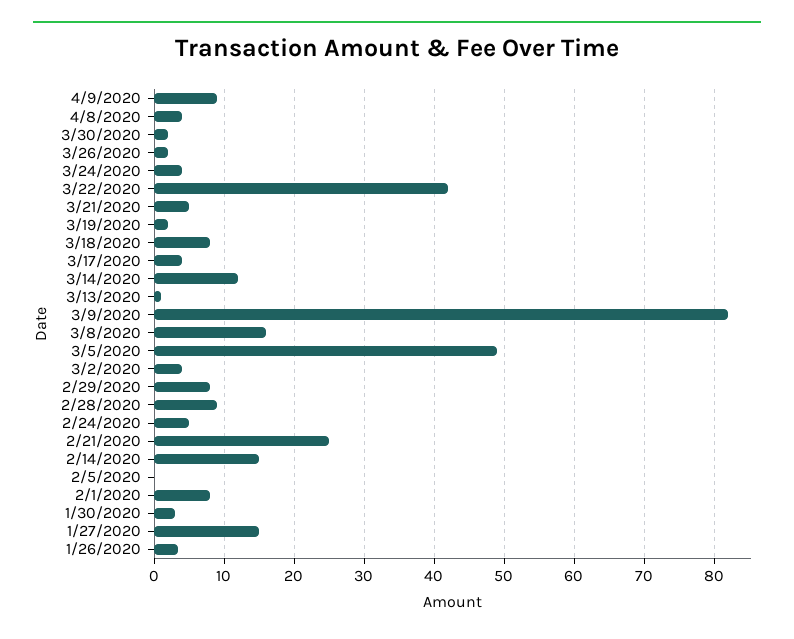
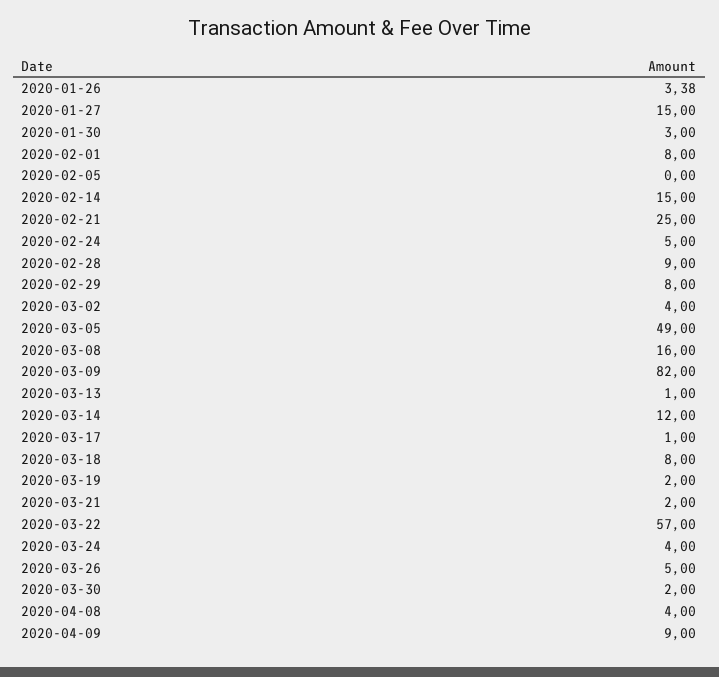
  {
    "4/9/2020": 9,
    "4/8/2020": 4,
    "3/30/2020": 2,
-   "3/26/2020": 2,
+   "3/26/2020": 5,
    "3/24/2020": 4,
-   "3/22/2020": 42,
+   "3/22/2020": 57,
-   "3/21/2020": 5,
+   "3/21/2020": 2,
    "3/19/2020": 2,
    "3/18/2020": 8,
-   "3/17/2020": 4,
+   "3/17/2020": 1,
    "3/14/2020": 12,
    "3/13/2020": 1,
    "3/9/2020": 82,
    "3/8/2020": 16,
    "3/5/2020": 49,
    "3/2/2020": 4,
    "2/29/2020": 8,
    "2/28/2020": 9,
    "2/24/2020": 5,
    "2/21/2020": 25,
    "2/14/2020": 15,
    "2/5/2020": 0,
    "2/1/2020": 8,
    "1/30/2020": 3,
    "1/27/2020": 15,
    "1/26/2020": 3.38
  }

